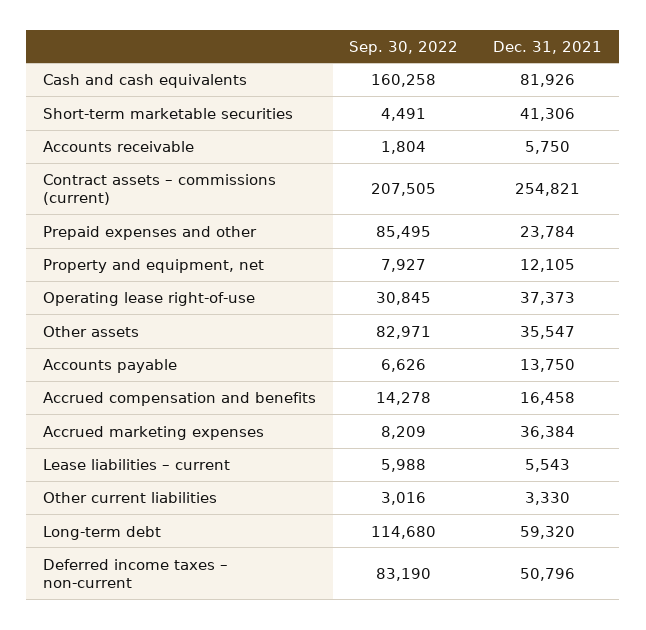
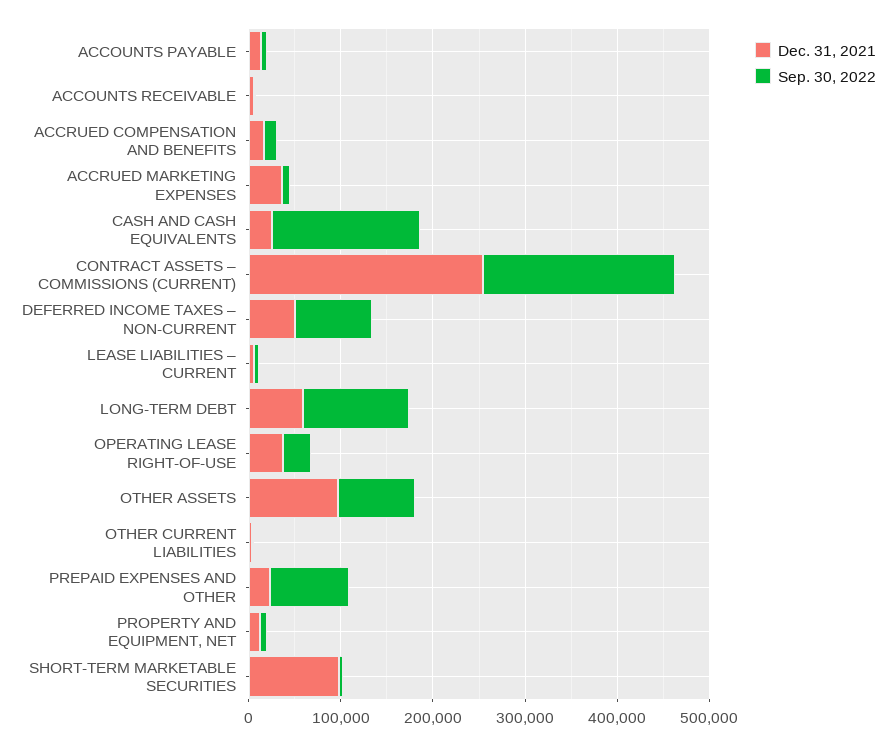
  {
    "Sep. 30, 2022": {
      "Cash and cash equivalents": 160258,
      "Short-term marketable securities": 4491,
      "Accounts receivable": 1804,
      "Contract assets – commissions (current)": 207505,
      "Prepaid expenses and other": 85495,
      "Property and equipment, net": 7927,
      "Operating lease right-of-use": 30845,
      "Other assets": 82971,
      "Accounts payable": 6626,
      "Accrued compensation and benefits": 14278,
      "Accrued marketing expenses": 8209,
      "Lease liabilities – current": 5988,
      "Other current liabilities": 3016,
      "Long-term debt": 114680,
      "Deferred income taxes – non-current": 83190
    },
    "Dec. 31, 2021": {
-     "Cash and cash equivalents": 81926,
+     "Cash and cash equivalents": 20000,
-     "Short-term marketable securities": 41306,
+     "Short-term marketable securities": 100000,
      "Accounts receivable": 5750,
      "Contract assets – commissions (current)": 254821,
      "Prepaid expenses and other": 23784,
      "Property and equipment, net": 12105,
      "Operating lease right-of-use": 37373,
-     "Other assets": 35547,
+     "Other assets": 100000,
      "Accounts payable": 13750,
      "Accrued compensation and benefits": 16458,
      "Accrued marketing expenses": 36384,
      "Lease liabilities – current": 5543,
      "Other current liabilities": 3330,
      "Long-term debt": 59320,
      "Deferred income taxes – non-current": 50796
    }
  }

